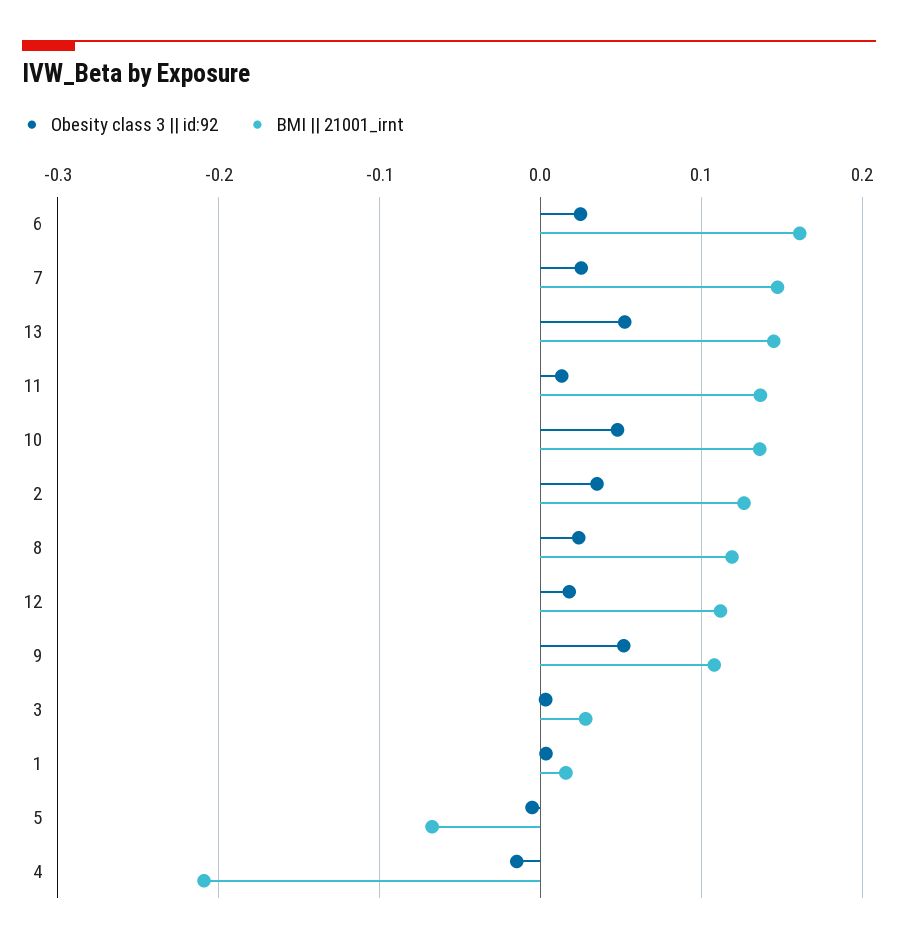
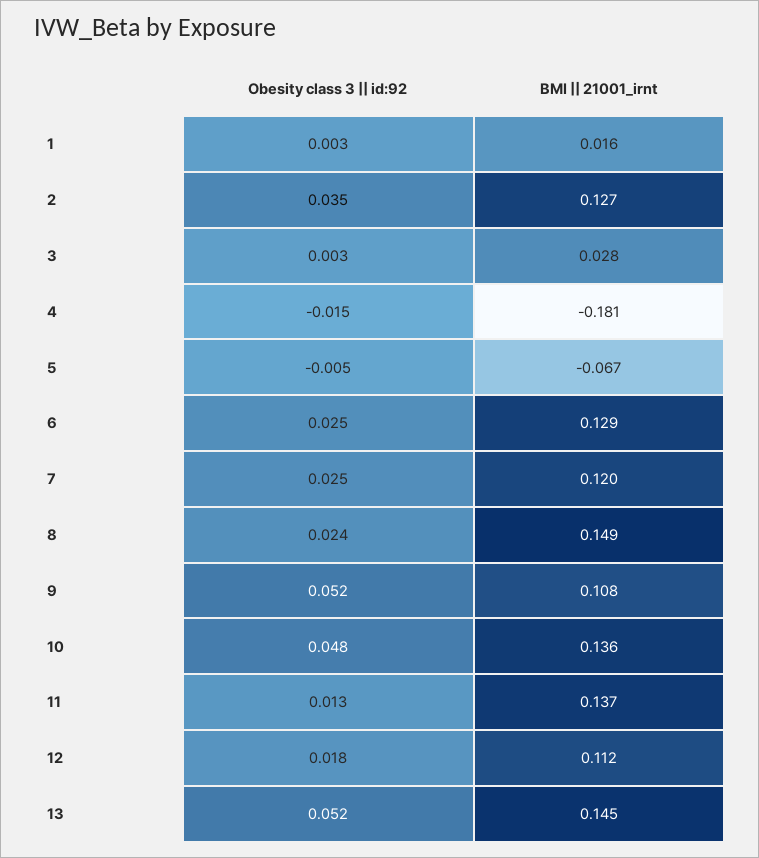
  {
    "Obesity class 3 || id:92": {
      "6": 0.025,
      "7": 0.025,
      "13": 0.052,
      "11": 0.013,
      "10": 0.048,
      "2": 0.035,
      "8": 0.024,
      "12": 0.018,
      "9": 0.052,
      "3": 0.003,
      "1": 0.003,
      "5": -0.005,
      "4": -0.015
    },
    "BMI || 21001_irnt": {
-     "6": 0.16,
+     "6": 0.129,
-     "7": 0.15,
+     "7": 0.12,
      "13": 0.145,
      "11": 0.137,
      "10": 0.136,
      "2": 0.127,
-     "8": 0.12,
+     "8": 0.149,
      "12": 0.112,
      "9": 0.108,
      "3": 0.028,
      "1": 0.016,
      "5": -0.067,
-     "4": -0.21
+     "4": -0.181
    }
  }

